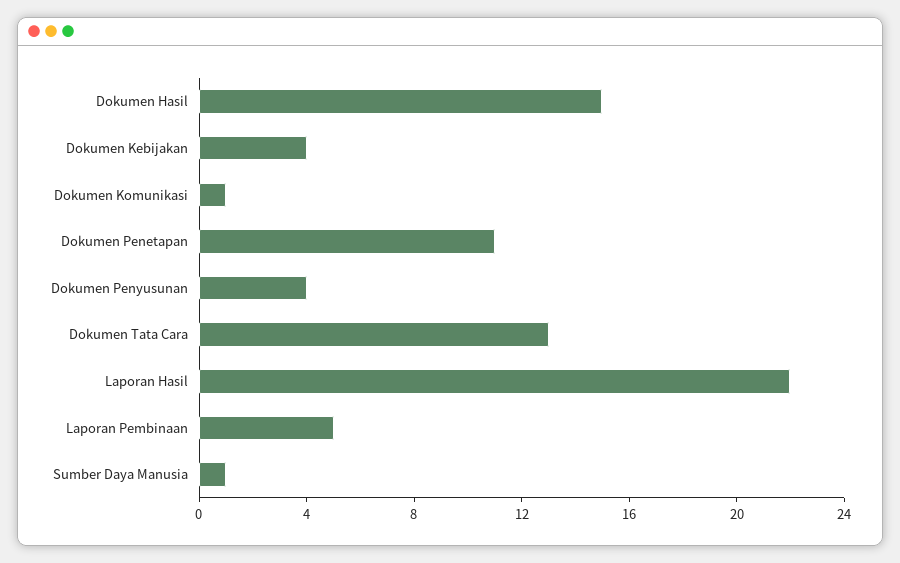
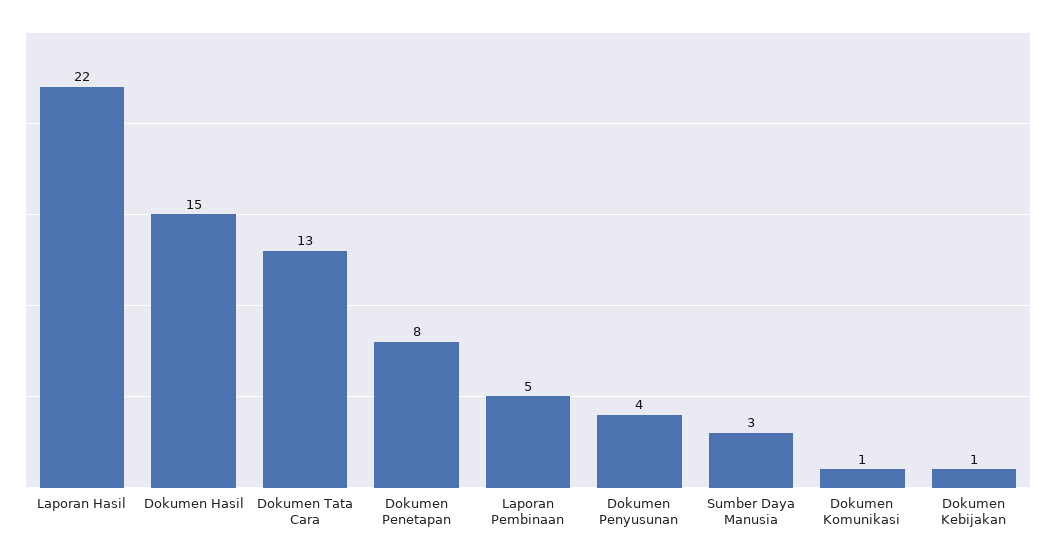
  {
    "Dokumen Hasil": 15,
-   "Dokumen Kebijakan": 4,
+   "Dokumen Kebijakan": 1,
    "Dokumen Komunikasi": 1,
-   "Dokumen Penetapan": 11,
+   "Dokumen Penetapan": 8,
    "Dokumen Penyusunan": 4,
    "Dokumen Tata Cara": 13,
    "Laporan Hasil": 22,
    "Laporan Pembinaan": 5,
-   "Sumber Daya Manusia": 1
+   "Sumber Daya Manusia": 3
  }

